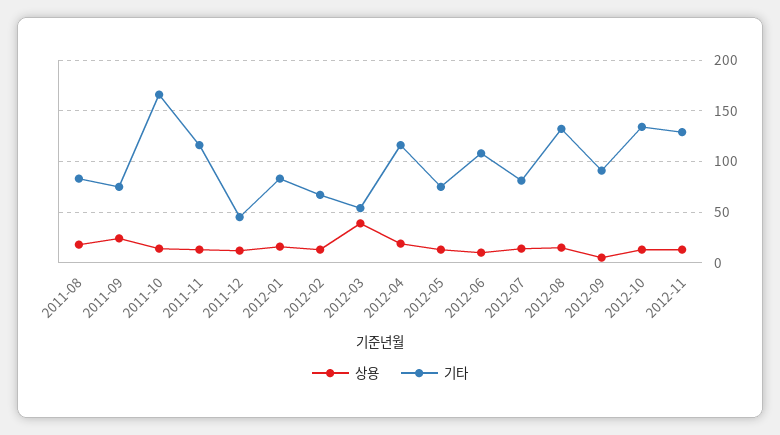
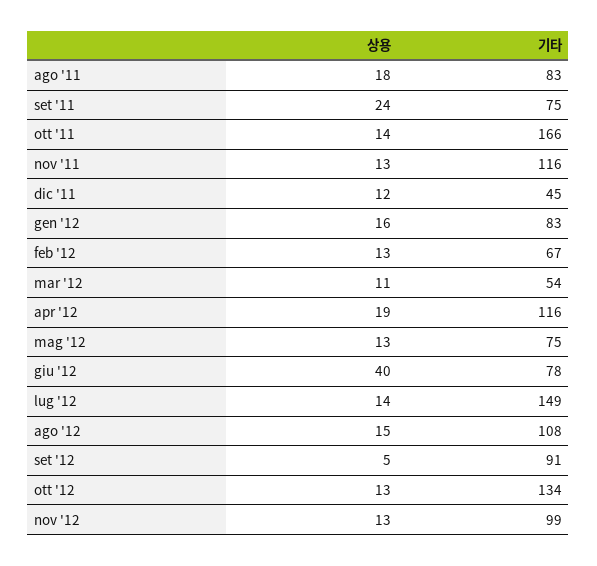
  {
    "상용": {
      "2011-08": 18,
      "2011-09": 24,
      "2011-10": 14,
      "2011-11": 13,
      "2011-12": 12,
      "2012-01": 16,
      "2012-02": 13,
-     "2012-03": 40,
+     "2012-03": 11,
      "2012-04": 19,
      "2012-05": 13,
-     "2012-06": 10,
+     "2012-06": 40,
      "2012-07": 14,
      "2012-08": 15,
      "2012-09": 5,
      "2012-10": 13,
      "2012-11": 13
    },
    "기타": {
      "2011-08": 83,
      "2011-09": 75,
      "2011-10": 166,
      "2011-11": 116,
      "2011-12": 45,
      "2012-01": 83,
      "2012-02": 67,
      "2012-03": 54,
      "2012-04": 116,
      "2012-05": 75,
-     "2012-06": 110,
+     "2012-06": 78,
-     "2012-07": 80,
+     "2012-07": 149,
-     "2012-08": 130,
+     "2012-08": 108,
      "2012-09": 91,
      "2012-10": 134,
-     "2012-11": 130
+     "2012-11": 99
    }
  }

